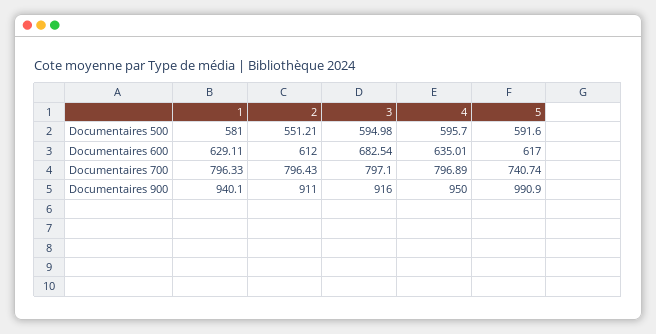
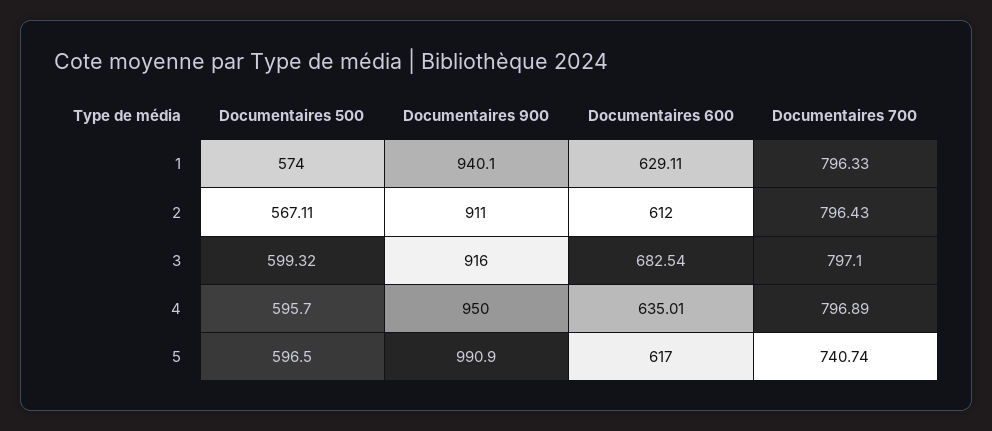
  {
    "1": {
-     "Documentaires 500": 581,
+     "Documentaires 500": 574,
      "Documentaires 600": 629.11,
      "Documentaires 700": 796.33,
      "Documentaires 900": 940.1
    },
    "2": {
-     "Documentaires 500": 551.21,
+     "Documentaires 500": 567.11,
      "Documentaires 600": 612,
      "Documentaires 700": 796.43,
      "Documentaires 900": 911
    },
    "3": {
-     "Documentaires 500": 594.98,
+     "Documentaires 500": 599.32,
      "Documentaires 600": 682.54,
      "Documentaires 700": 797.1,
      "Documentaires 900": 916
    },
    "4": {
      "Documentaires 500": 595.7,
      "Documentaires 600": 635.01,
      "Documentaires 700": 796.89,
      "Documentaires 900": 950
    },
    "5": {
-     "Documentaires 500": 591.6,
+     "Documentaires 500": 596.5,
      "Documentaires 600": 617,
      "Documentaires 700": 740.74,
      "Documentaires 900": 990.9
    }
  }

